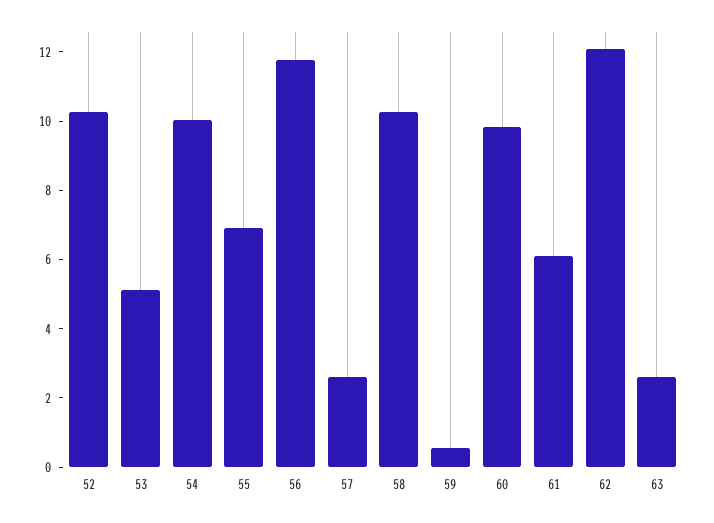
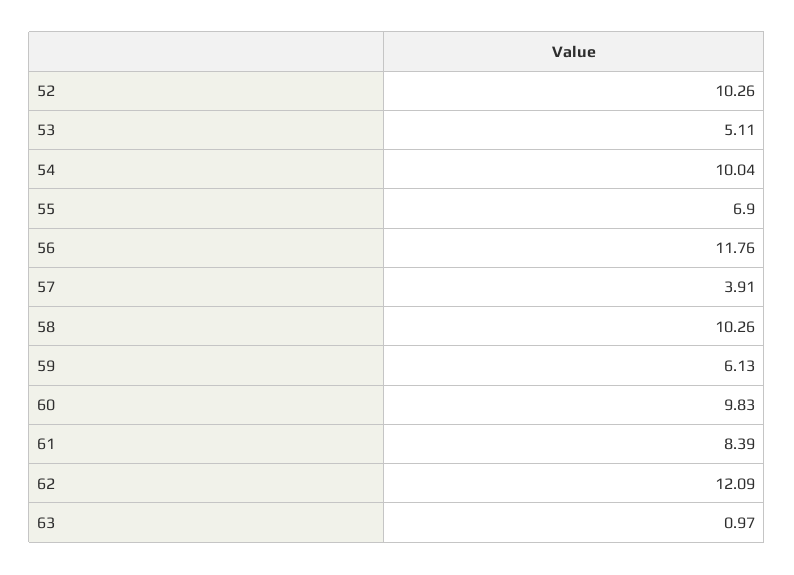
  {
    "52": 10.26,
    "53": 5.11,
    "54": 10.04,
    "55": 6.9,
    "56": 11.76,
-   "57": 2.5,
+   "57": 3.91,
    "58": 10.26,
-   "59": 0.5,
+   "59": 6.13,
    "60": 9.83,
-   "61": 6,
+   "61": 8.39,
    "62": 12.09,
-   "63": 2.5
+   "63": 0.97
  }

